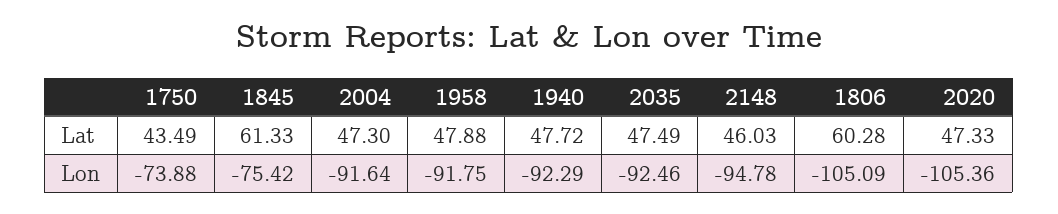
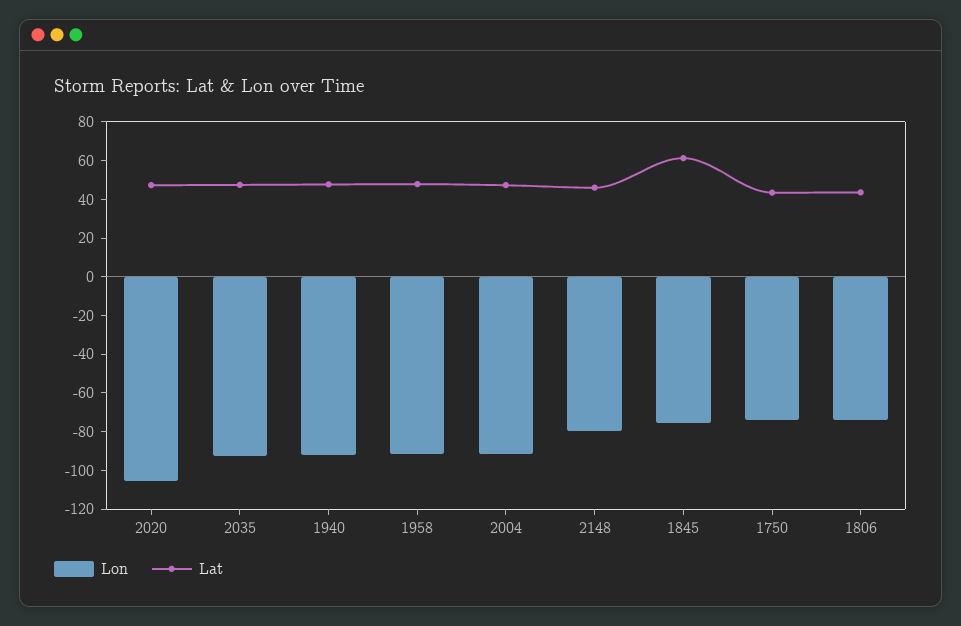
  {
    "Lat": {
      "1750": 43.49,
      "1845": 61.33,
      "2004": 47.3,
      "1958": 47.88,
      "1940": 47.72,
      "2035": 47.49,
      "2148": 46.03,
-     "1806": 60.28,
+     "1806": 45,
      "2020": 47.33
    },
    "Lon": {
      "1750": -73.88,
      "1845": -75.42,
      "2004": -91.64,
      "1958": -91.75,
      "1940": -92.29,
      "2035": -92.46,
-     "2148": -94.78,
+     "2148": -80,
-     "1806": -105.09,
+     "1806": -75,
      "2020": -105.36
    }
  }

